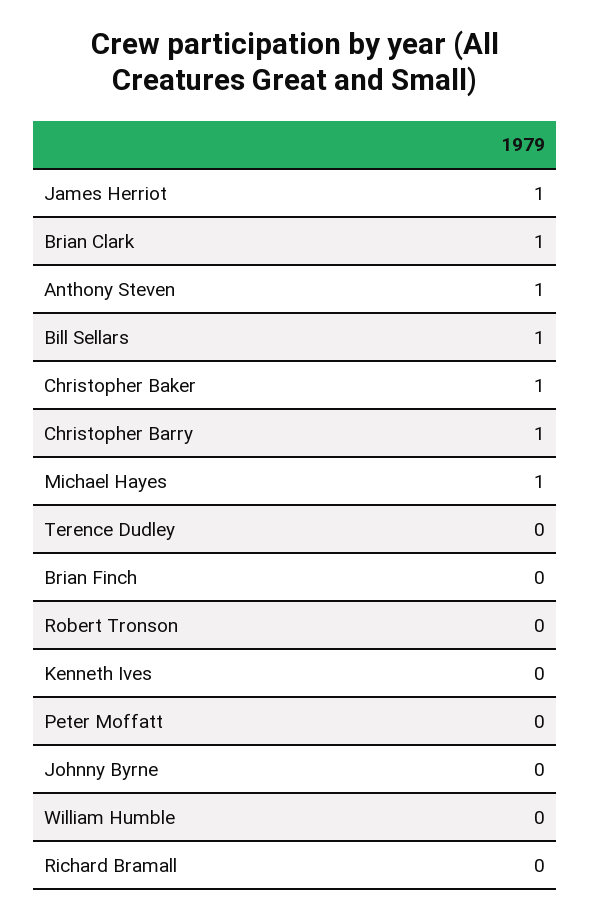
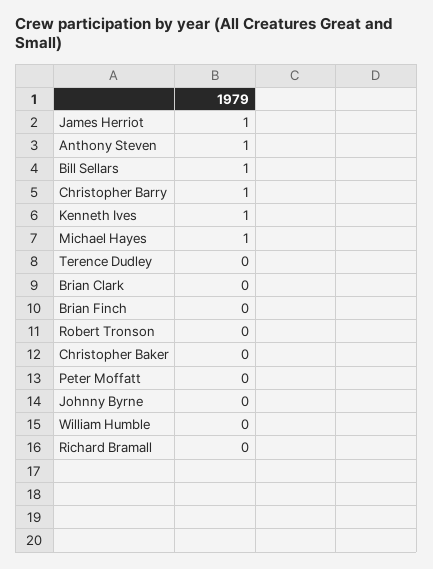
  {
    "James Herriot": 1,
-   "Brian Clark": 1,
+   "Brian Clark": 0,
    "Anthony Steven": 1,
    "Bill Sellars": 1,
-   "Christopher Baker": 1,
+   "Christopher Baker": 0,
    "Christopher Barry": 1,
    "Michael Hayes": 1,
    "Terence Dudley": 0,
    "Brian Finch": 0,
    "Robert Tronson": 0,
-   "Kenneth Ives": 0,
+   "Kenneth Ives": 1,
    "Peter Moffatt": 0,
    "Johnny Byrne": 0,
    "William Humble": 0,
    "Richard Bramall": 0
  }

